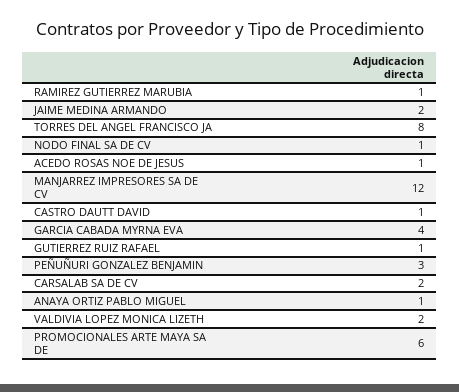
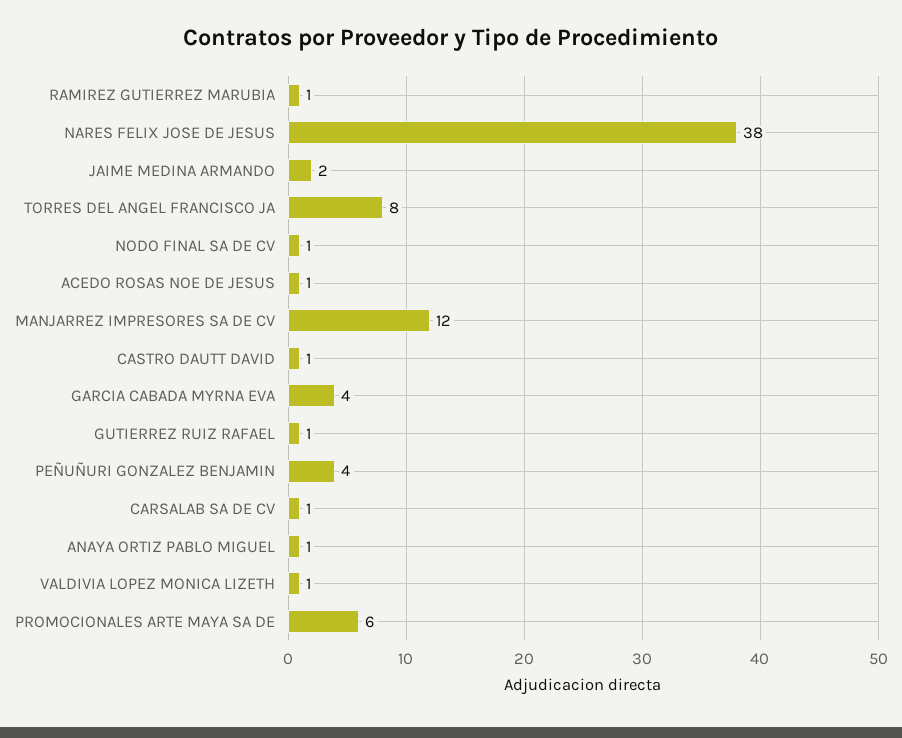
  {
    "RAMIREZ GUTIERREZ MARUBIA": 1,
    "JAIME MEDINA ARMANDO": 2,
    "TORRES DEL ANGEL FRANCISCO JA": 8,
    "NODO FINAL SA DE CV": 1,
    "ACEDO ROSAS NOE DE JESUS": 1,
    "MANJARREZ IMPRESORES SA DE CV": 12,
    "CASTRO DAUTT DAVID": 1,
    "GARCIA CABADA MYRNA EVA": 4,
    "GUTIERREZ RUIZ RAFAEL": 1,
-   "PEÑUÑURI GONZALEZ BENJAMIN": 3,
+   "PEÑUÑURI GONZALEZ BENJAMIN": 4,
-   "CARSALAB SA DE CV": 2,
+   "CARSALAB SA DE CV": 1,
    "ANAYA ORTIZ PABLO MIGUEL": 1,
-   "VALDIVIA LOPEZ MONICA LIZETH": 2,
+   "VALDIVIA LOPEZ MONICA LIZETH": 1,
-   "PROMOCIONALES ARTE MAYA SA DE": 6
+   "PROMOCIONALES ARTE MAYA SA DE": 6,
+   "NARES FELIX JOSE DE JESUS": 38
  }

